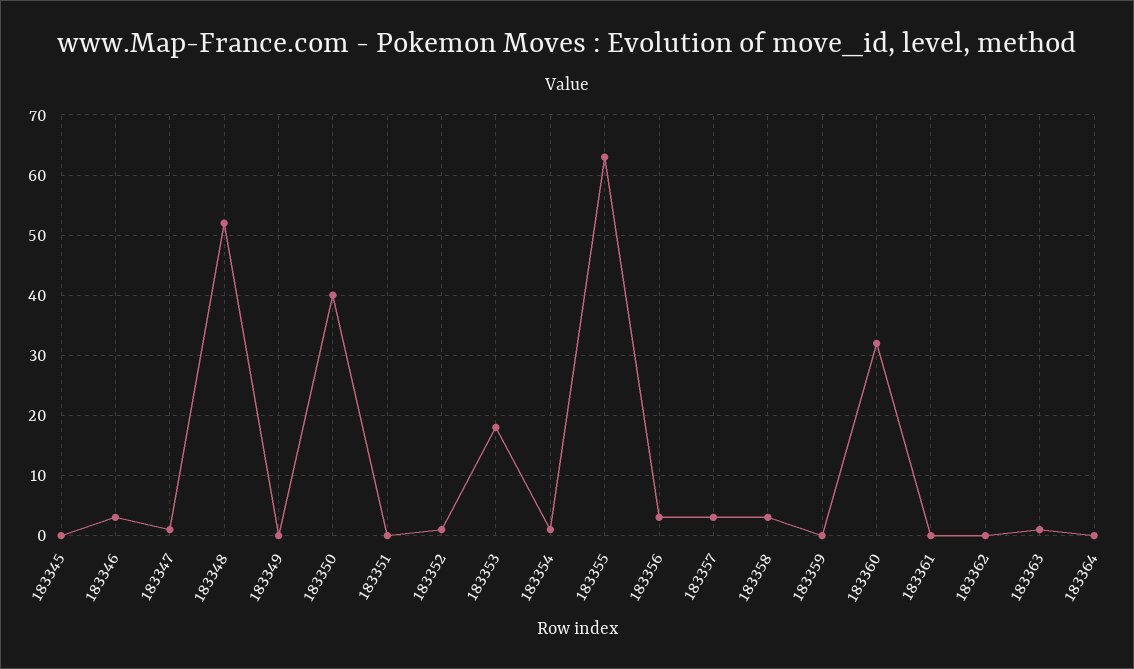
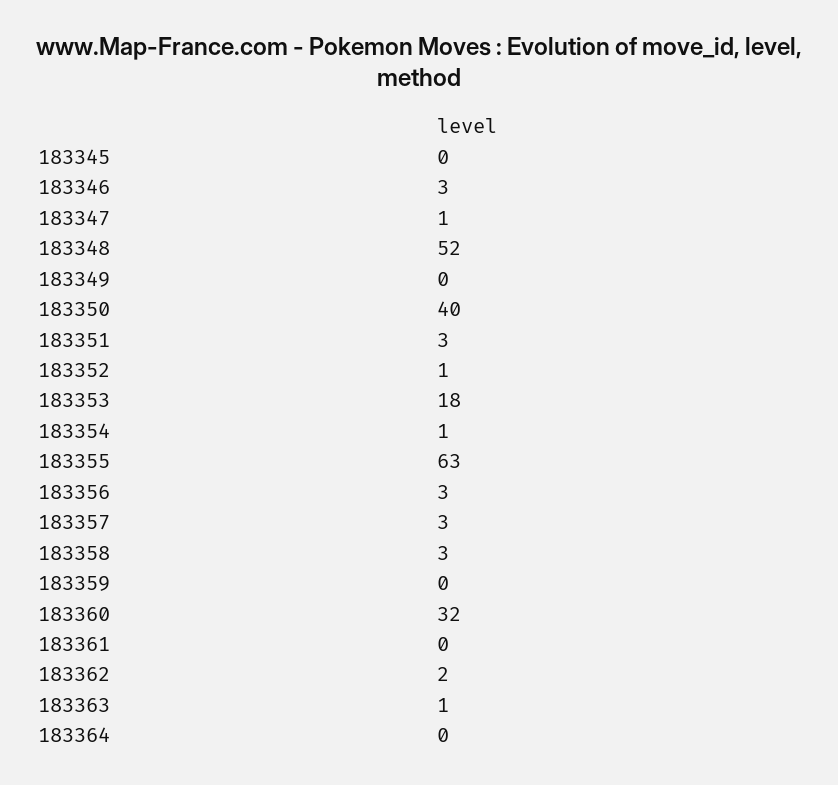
  {
    "183345": 0,
    "183346": 3,
    "183347": 1,
    "183348": 52,
    "183349": 0,
    "183350": 40,
-   "183351": 0,
+   "183351": 3,
    "183352": 1,
    "183353": 18,
    "183354": 1,
    "183355": 63,
    "183356": 3,
    "183357": 3,
    "183358": 3,
    "183359": 0,
    "183360": 32,
    "183361": 0,
-   "183362": 0,
+   "183362": 2,
    "183363": 1,
    "183364": 0
  }

